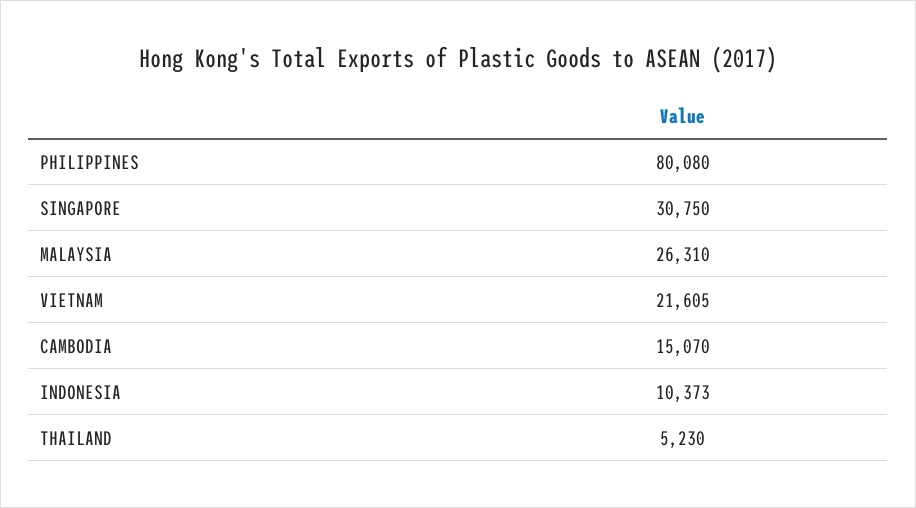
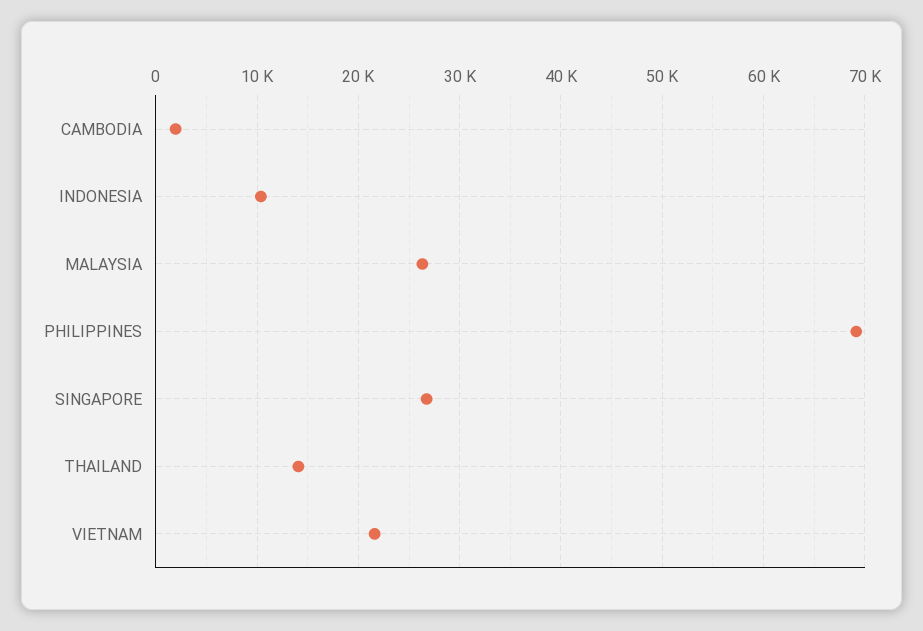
  {
-   "PHILIPPINES": 80080,
+   "PHILIPPINES": 69000,
-   "SINGAPORE": 30750,
+   "SINGAPORE": 27000,
    "MALAYSIA": 26310,
    "VIETNAM": 21605,
-   "CAMBODIA": 15070,
+   "CAMBODIA": 2000,
    "INDONESIA": 10373,
-   "THAILAND": 5230
+   "THAILAND": 14000
  }

